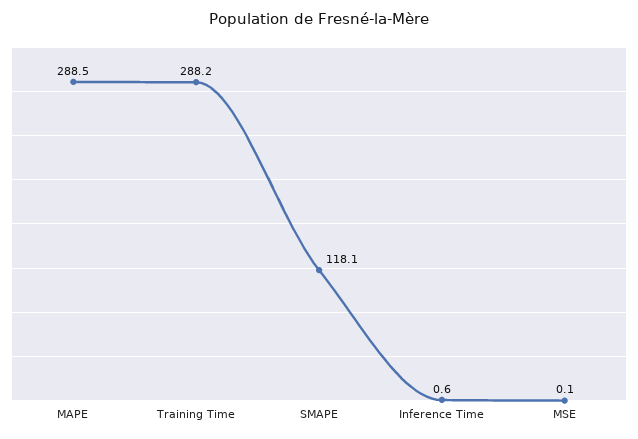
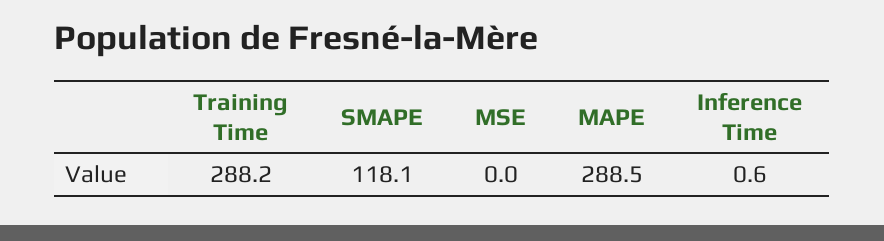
  {
    "MAPE": 288.5,
    "Training Time": 288.2,
    "SMAPE": 118.1,
    "Inference Time": 0.6,
-   "MSE": 0.1
+   "MSE": 0
  }

